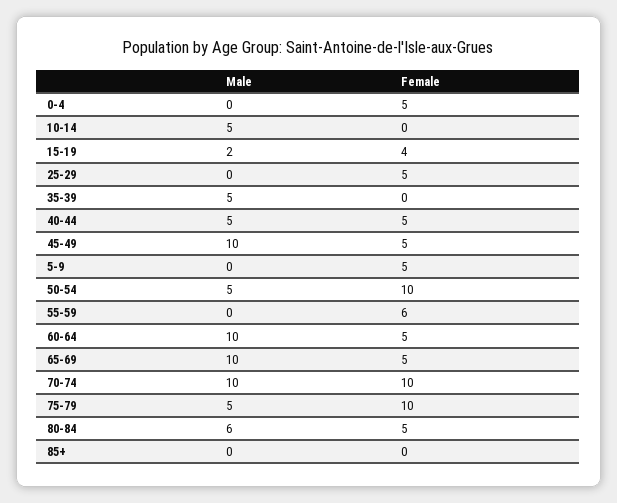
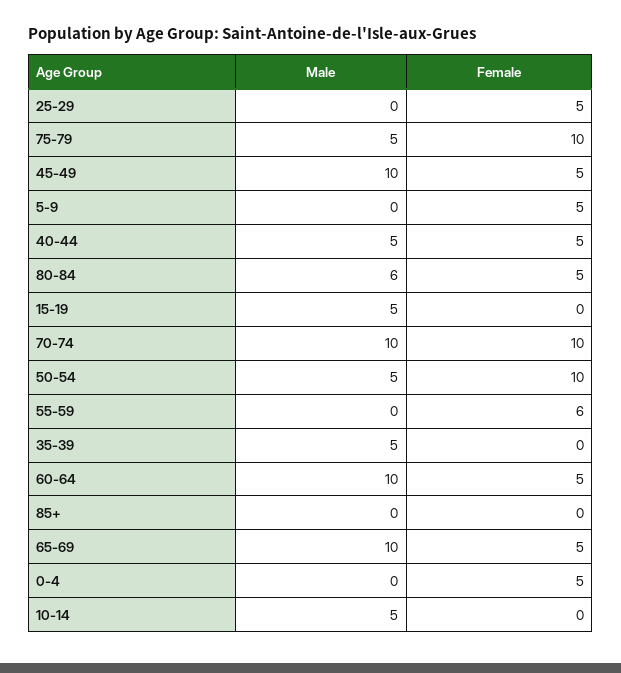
  {
    "Male": {
      "0-4": 0,
      "10-14": 5,
-     "15-19": 2,
+     "15-19": 5,
      "25-29": 0,
      "35-39": 5,
      "40-44": 5,
      "45-49": 10,
      "5-9": 0,
      "50-54": 5,
      "55-59": 0,
      "60-64": 10,
      "65-69": 10,
      "70-74": 10,
      "75-79": 5,
      "80-84": 6,
      "85+": 0
    },
    "Female": {
      "0-4": 5,
      "10-14": 0,
-     "15-19": 4,
+     "15-19": 0,
      "25-29": 5,
      "35-39": 0,
      "40-44": 5,
      "45-49": 5,
      "5-9": 5,
      "50-54": 10,
      "55-59": 6,
      "60-64": 5,
      "65-69": 5,
      "70-74": 10,
      "75-79": 10,
      "80-84": 5,
      "85+": 0
    }
  }

